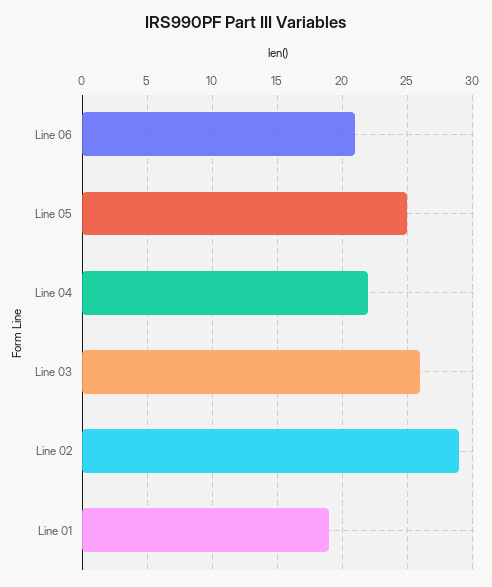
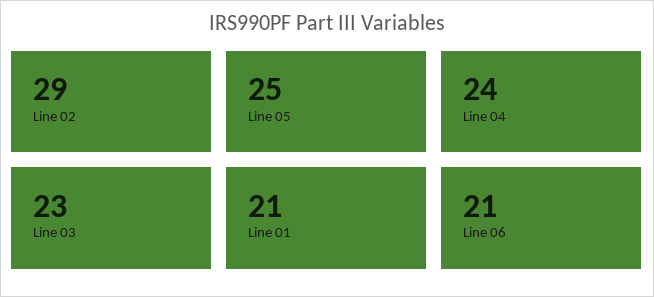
  {
    "Line 06": 21,
    "Line 05": 25,
-   "Line 04": 22,
+   "Line 04": 24,
-   "Line 03": 26,
+   "Line 03": 23,
    "Line 02": 29,
-   "Line 01": 19
+   "Line 01": 21
  }

